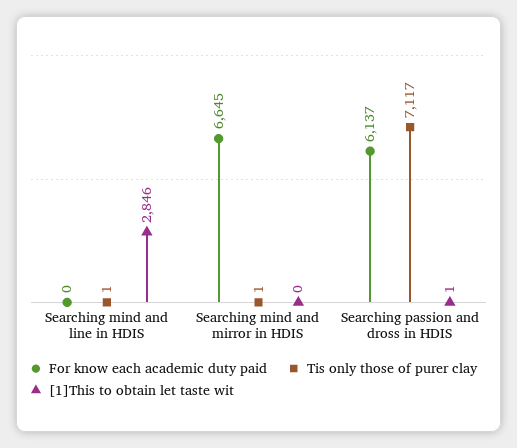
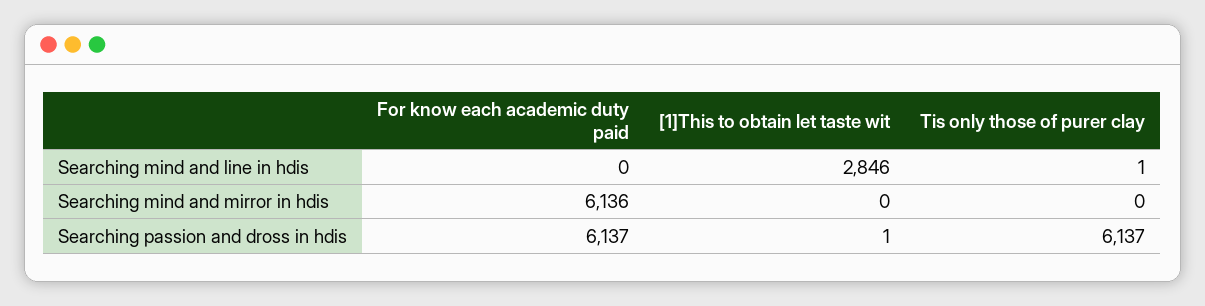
  {
    "For know each academic duty paid": {
      "Searching mind and line in HDIS": 0,
-     "Searching mind and mirror in HDIS": 6645,
+     "Searching mind and mirror in HDIS": 6136,
      "Searching passion and dross in HDIS": 6137
    },
    "Tis only those of purer clay": {
      "Searching mind and line in HDIS": 1,
-     "Searching mind and mirror in HDIS": 1,
+     "Searching mind and mirror in HDIS": 0,
-     "Searching passion and dross in HDIS": 7117
+     "Searching passion and dross in HDIS": 6137
    },
    "[1]This to obtain let taste wit": {
      "Searching mind and line in HDIS": 2846,
      "Searching mind and mirror in HDIS": 0,
      "Searching passion and dross in HDIS": 1
    }
  }

